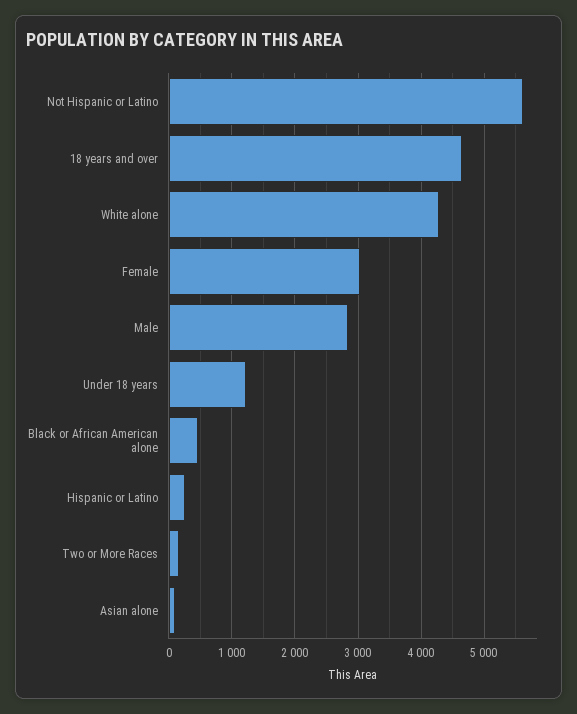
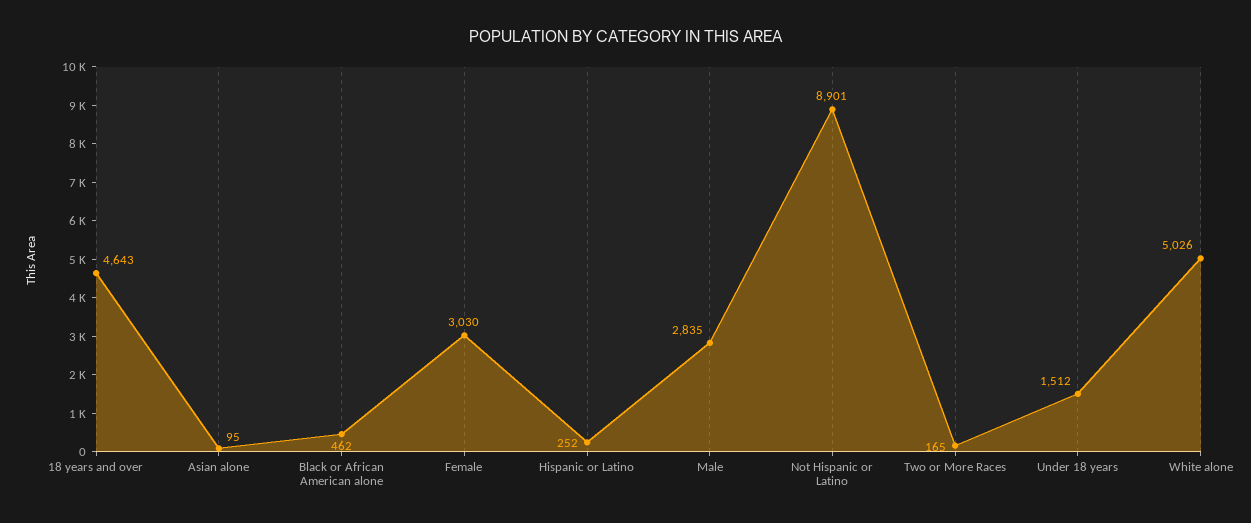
  {
-   "Not Hispanic or Latino": 5600,
+   "Not Hispanic or Latino": 8901,
    "18 years and over": 4643,
-   "White alone": 4300,
+   "White alone": 5026,
    "Female": 3030,
    "Male": 2835,
-   "Under 18 years": 1200,
+   "Under 18 years": 1512,
    "Black or African American alone": 462,
    "Hispanic or Latino": 252,
    "Two or More Races": 165,
    "Asian alone": 95
  }

